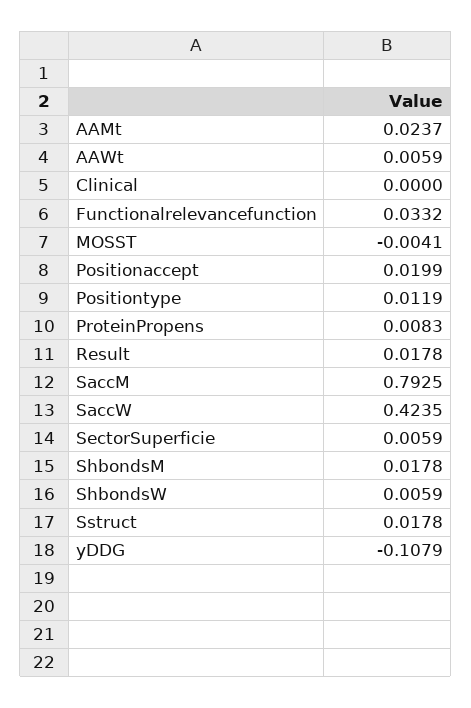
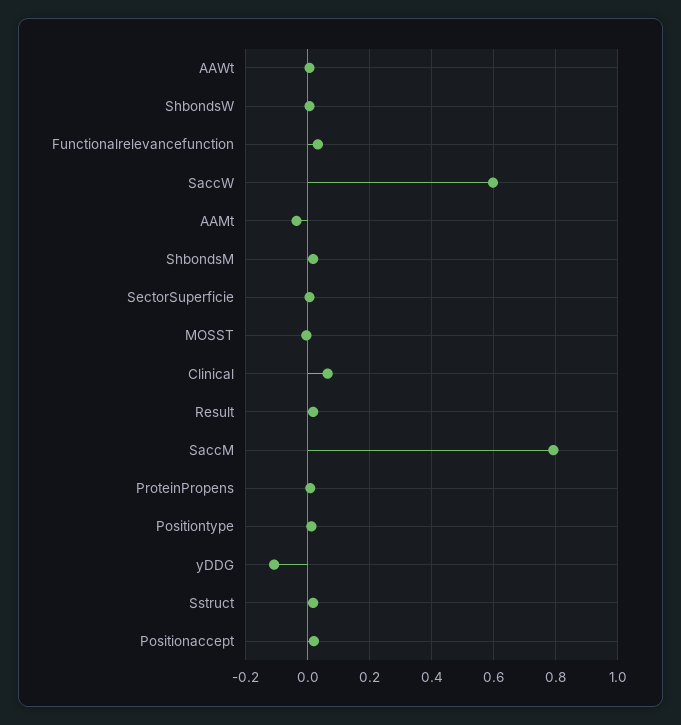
  {
-   "AAMt": 0.0237,
+   "AAMt": -0.04,
    "AAWt": 0.0059,
-   "Clinical": 0,
+   "Clinical": 0.06,
    "Functionalrelevancefunction": 0.0332,
    "MOSST": -0.0041,
    "Positionaccept": 0.0199,
    "Positiontype": 0.0119,
    "ProteinPropens": 0.0083,
    "Result": 0.0178,
    "SaccM": 0.7925,
-   "SaccW": 0.4235,
+   "SaccW": 0.6,
    "SectorSuperficie": 0.0059,
    "ShbondsM": 0.0178,
    "ShbondsW": 0.0059,
    "Sstruct": 0.0178,
    "yDDG": -0.1079
  }

